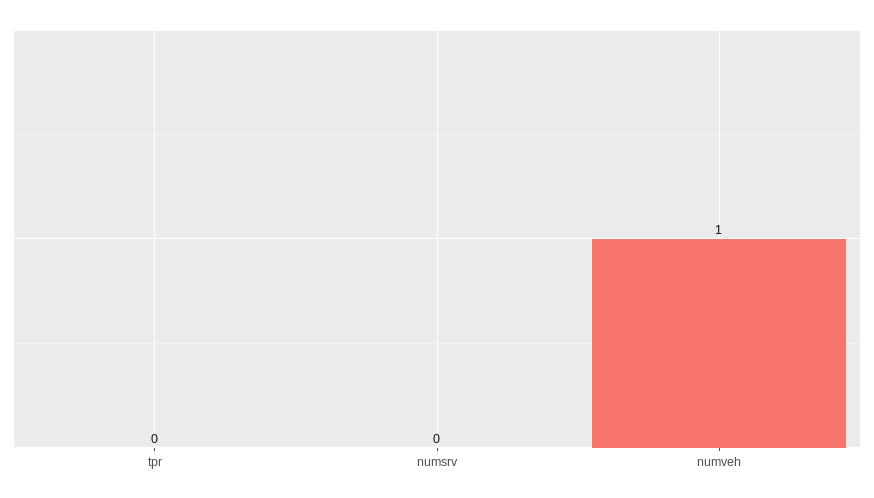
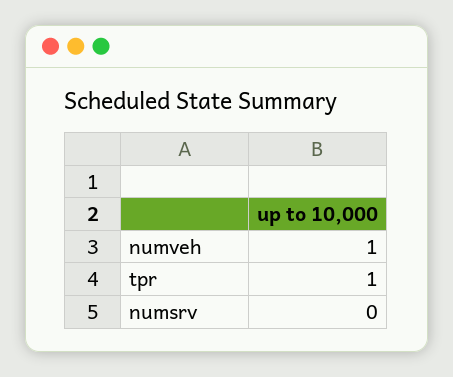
  {
-   "tpr": 0,
+   "tpr": 1,
    "numsrv": 0,
    "numveh": 1
  }

